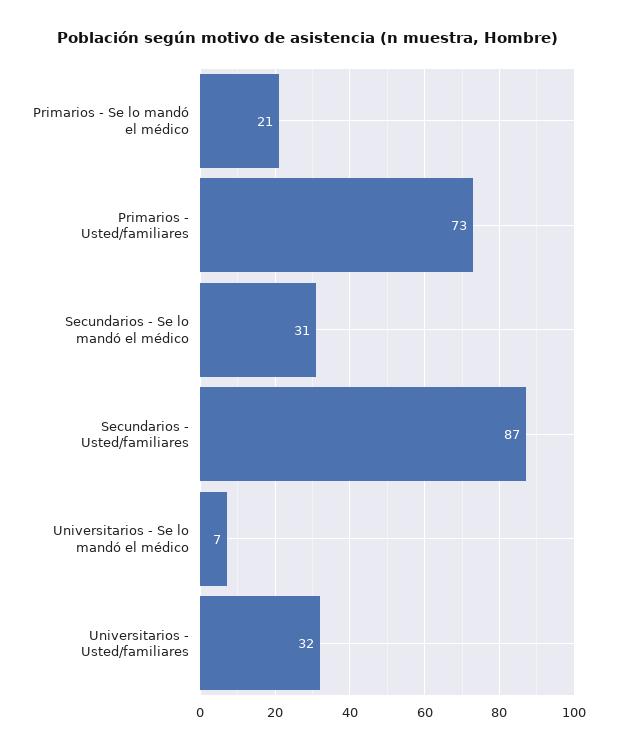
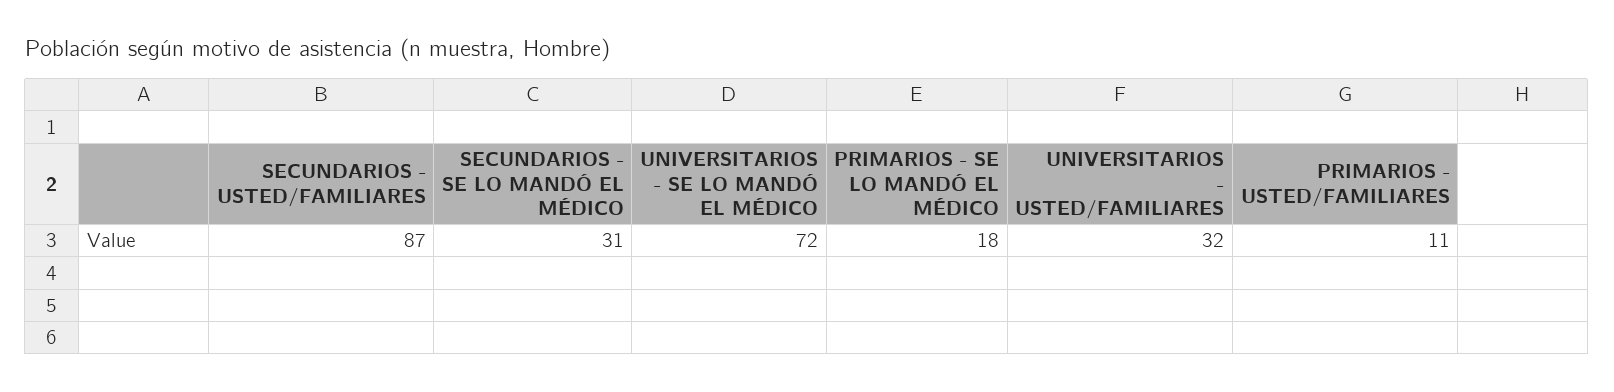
  {
-   "Primarios - Se lo mandó el médico": 21,
+   "Primarios - Se lo mandó el médico": 18,
-   "Primarios - Usted/familiares": 73,
+   "Primarios - Usted/familiares": 11,
    "Secundarios - Se lo mandó el médico": 31,
    "Secundarios - Usted/familiares": 87,
-   "Universitarios - Se lo mandó el médico": 7,
+   "Universitarios - Se lo mandó el médico": 72,
    "Universitarios - Usted/familiares": 32
  }

